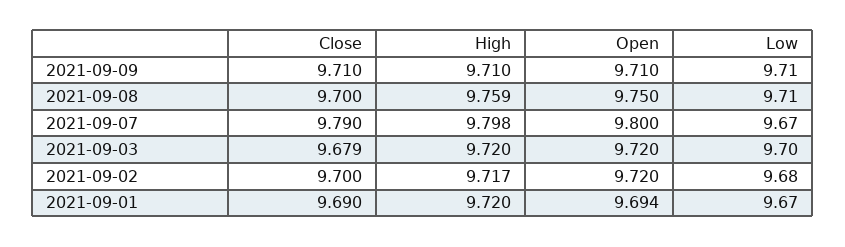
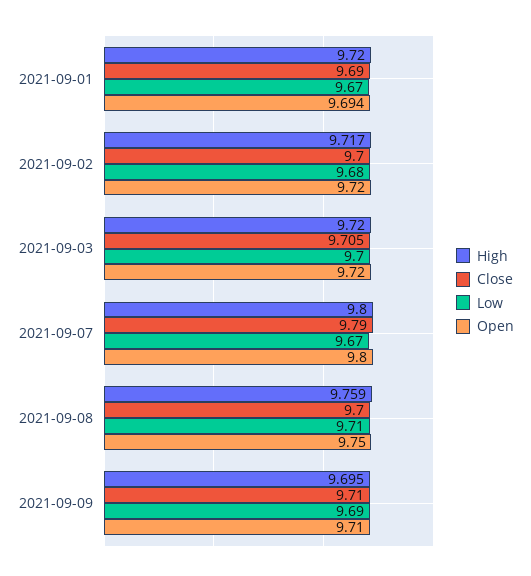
  {
    "Close": {
      "2021-09-09": 9.71,
      "2021-09-08": 9.7,
      "2021-09-07": 9.79,
-     "2021-09-03": 9.679,
+     "2021-09-03": 9.705,
      "2021-09-02": 9.7,
      "2021-09-01": 9.69
    },
    "High": {
-     "2021-09-09": 9.71,
+     "2021-09-09": 9.695,
      "2021-09-08": 9.759,
-     "2021-09-07": 9.798,
+     "2021-09-07": 9.8,
      "2021-09-03": 9.72,
      "2021-09-02": 9.717,
      "2021-09-01": 9.72
    },
    "Open": {
      "2021-09-09": 9.71,
      "2021-09-08": 9.75,
      "2021-09-07": 9.8,
      "2021-09-03": 9.72,
      "2021-09-02": 9.72,
      "2021-09-01": 9.694
    },
    "Low": {
-     "2021-09-09": 9.71,
+     "2021-09-09": 9.69,
      "2021-09-08": 9.71,
      "2021-09-07": 9.67,
      "2021-09-03": 9.7,
      "2021-09-02": 9.68,
      "2021-09-01": 9.67
    }
  }

